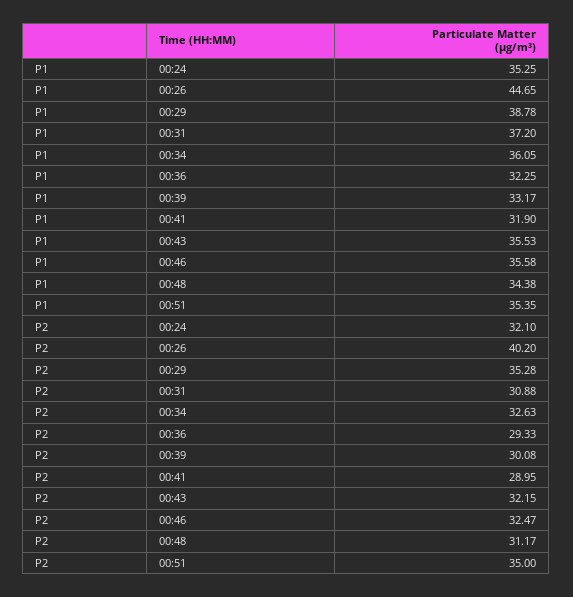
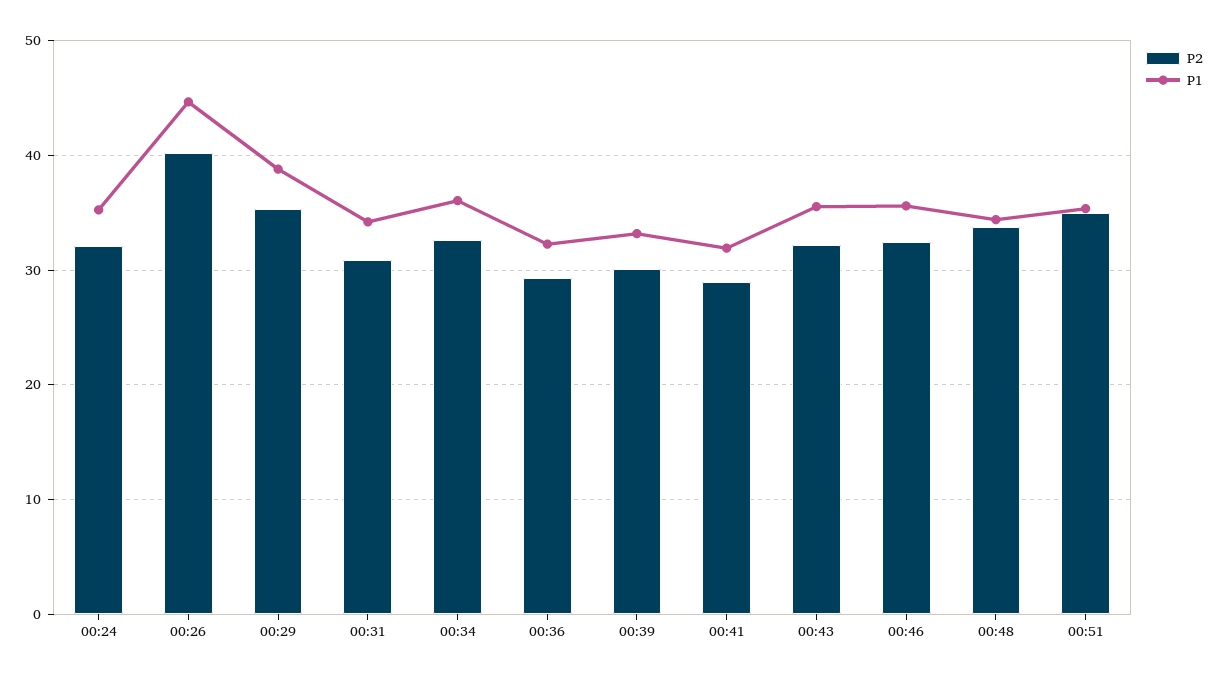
  {
    "P1": {
      "00:24": 35.25,
      "00:26": 44.65,
      "00:29": 38.78,
-     "00:31": 37.2,
+     "00:31": 34,
      "00:34": 36.05,
      "00:36": 32.25,
      "00:39": 33.17,
      "00:41": 31.9,
      "00:43": 35.53,
      "00:46": 35.58,
      "00:48": 34.38,
      "00:51": 35.35
    },
    "P2": {
      "00:24": 32.1,
      "00:26": 40.2,
      "00:29": 35.28,
      "00:31": 30.88,
      "00:34": 32.63,
      "00:36": 29.33,
      "00:39": 30.08,
      "00:41": 28.95,
      "00:43": 32.15,
      "00:46": 32.47,
-     "00:48": 31.17,
+     "00:48": 34,
      "00:51": 35
    }
  }

